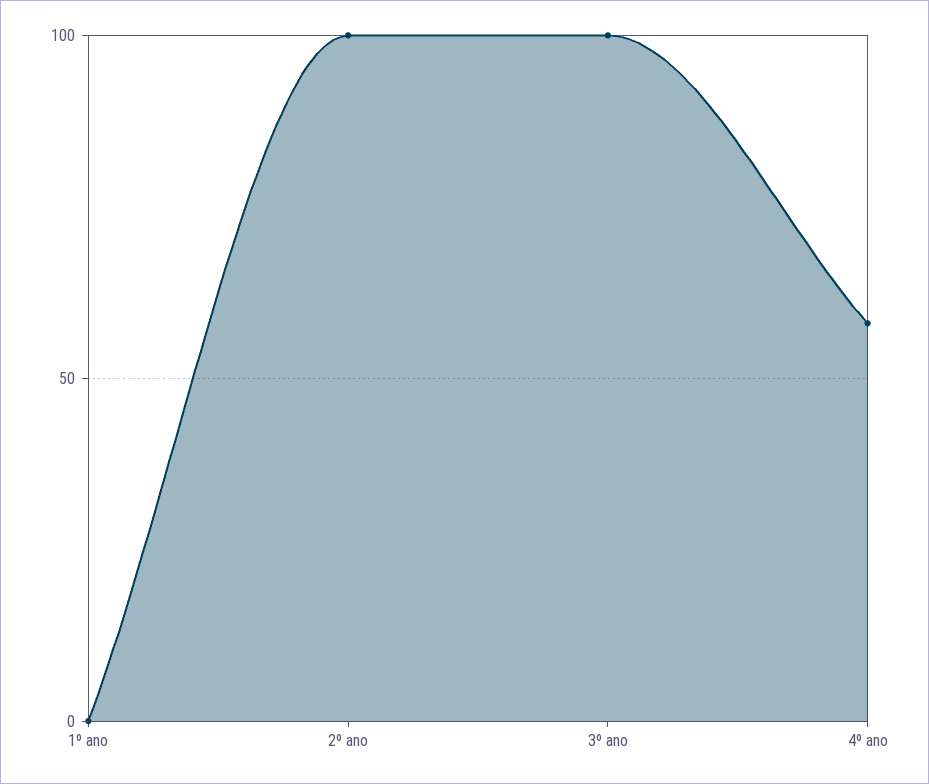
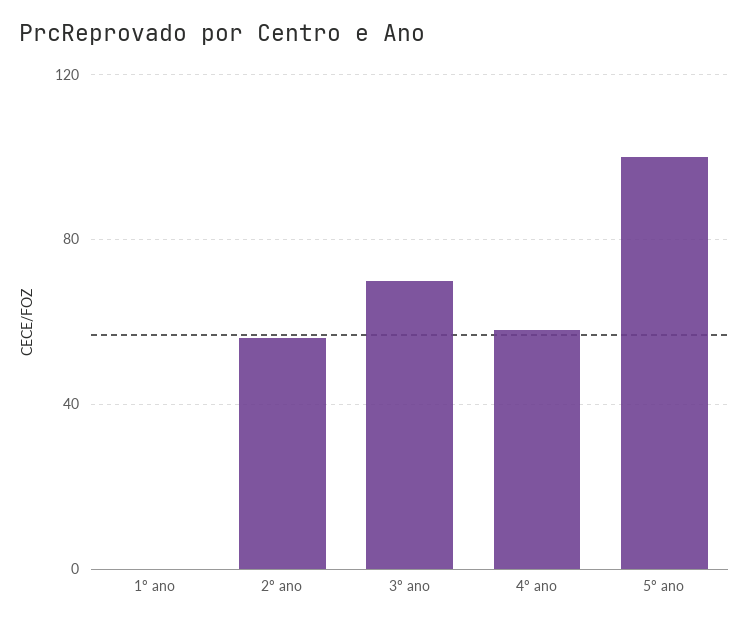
  {
    "1º ano": 0,
-   "2º ano": 100,
+   "2º ano": 55,
-   "3º ano": 100,
+   "3º ano": 70,
-   "4º ano": 60
+   "4º ano": 60,
+   "5º ano": 100
  }

